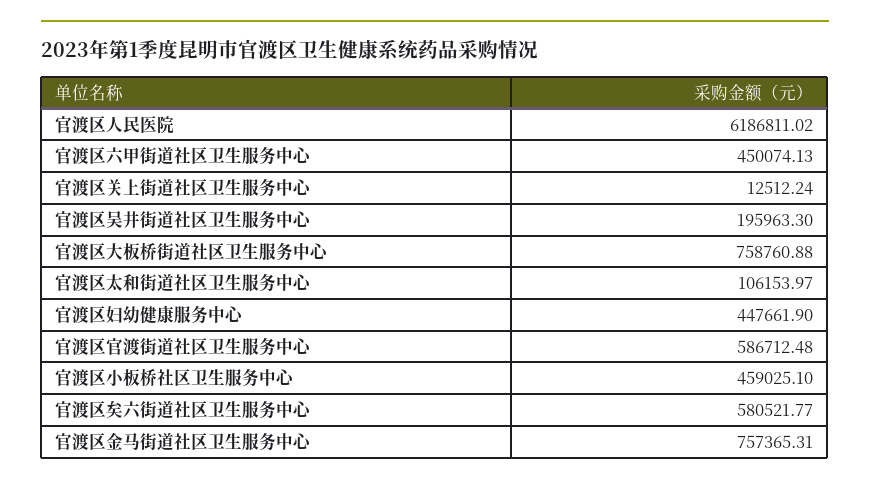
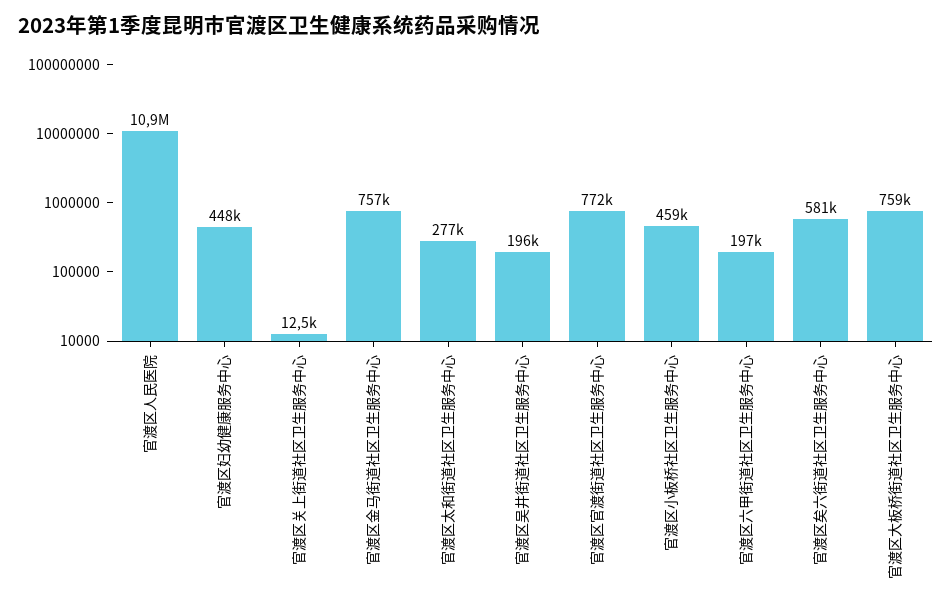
  {
-   "官渡区人民医院": 6186811.02,
+   "官渡区人民医院": 10900000,
-   "官渡区六甲街道社区卫生服务中心": 450074.13,
+   "官渡区六甲街道社区卫生服务中心": 197000,
    "官渡区关上街道社区卫生服务中心": 12512.24,
    "官渡区吴井街道社区卫生服务中心": 195963.3,
    "官渡区大板桥街道社区卫生服务中心": 758760.88,
-   "官渡区太和街道社区卫生服务中心": 106153.97,
+   "官渡区太和街道社区卫生服务中心": 277000,
    "官渡区妇幼健康服务中心": 447661.9,
-   "官渡区官渡街道社区卫生服务中心": 586712.48,
+   "官渡区官渡街道社区卫生服务中心": 772000,
    "官渡区小板桥社区卫生服务中心": 459025.1,
    "官渡区矣六街道社区卫生服务中心": 580521.77,
    "官渡区金马街道社区卫生服务中心": 757365.31
  }

